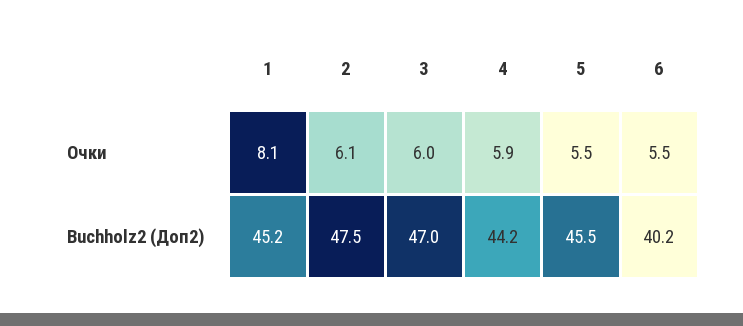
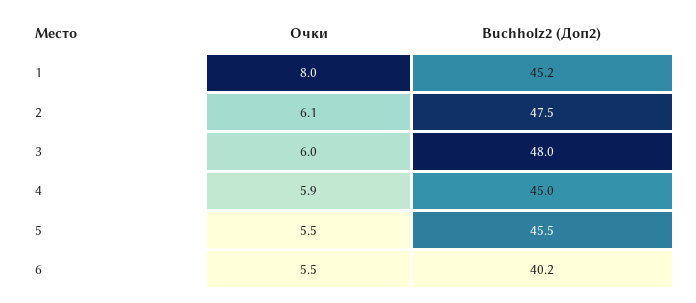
  {
    "1": {
-     "Очки": 8.1,
+     "Очки": 8,
      "Buchholz2 (Доп2)": 45.2
    },
    "2": {
      "Очки": 6.1,
      "Buchholz2 (Доп2)": 47.5
    },
    "3": {
      "Очки": 6,
-     "Buchholz2 (Доп2)": 47
+     "Buchholz2 (Доп2)": 48
    },
    "4": {
      "Очки": 5.9,
-     "Buchholz2 (Доп2)": 44.2
+     "Buchholz2 (Доп2)": 45
    },
    "5": {
      "Очки": 5.5,
      "Buchholz2 (Доп2)": 45.5
    },
    "6": {
      "Очки": 5.5,
      "Buchholz2 (Доп2)": 40.2
    }
  }

